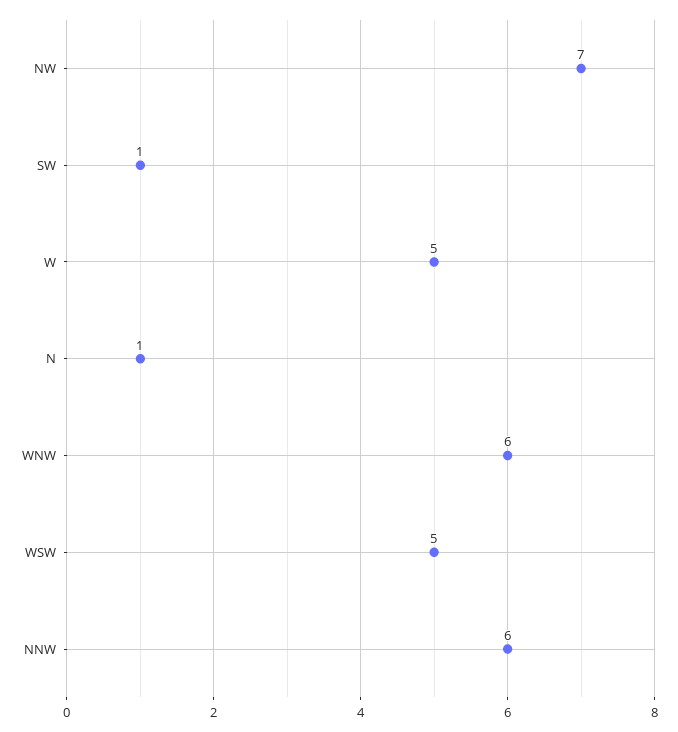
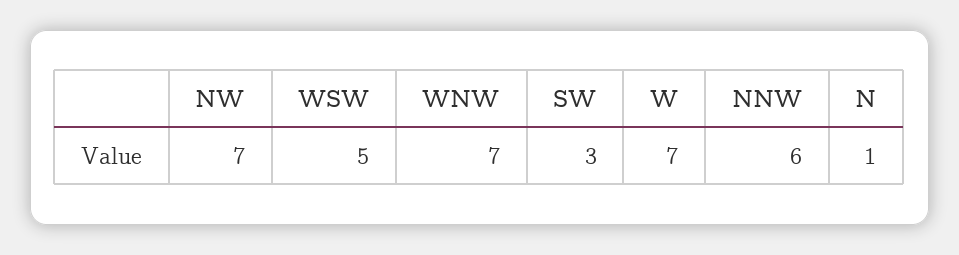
  {
    "NW": 7,
-   "SW": 1,
+   "SW": 3,
-   "W": 5,
+   "W": 7,
    "N": 1,
-   "WNW": 6,
+   "WNW": 7,
    "WSW": 5,
    "NNW": 6
  }

